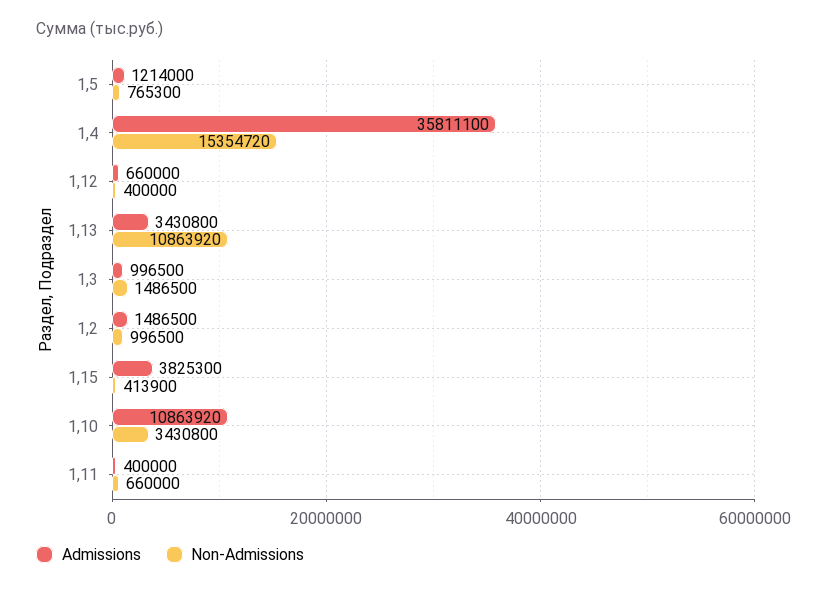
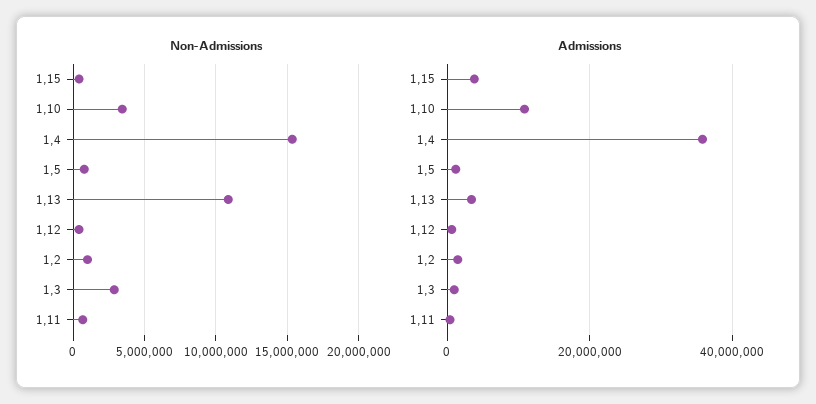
  {
    "Admissions": {
      "1,5": 1214000,
      "1,4": 35811100,
      "1,12": 660000,
      "1,13": 3430800,
      "1,3": 996500,
      "1,2": 1486500,
      "1,15": 3825300,
      "1,10": 10863920,
      "1,11": 400000
    },
    "Non-Admissions": {
      "1,5": 765300,
      "1,4": 15354720,
      "1,12": 400000,
      "1,13": 10863920,
-     "1,3": 1486500,
+     "1,3": 3000000,
      "1,2": 996500,
      "1,15": 413900,
      "1,10": 3430800,
      "1,11": 660000
    }
  }

